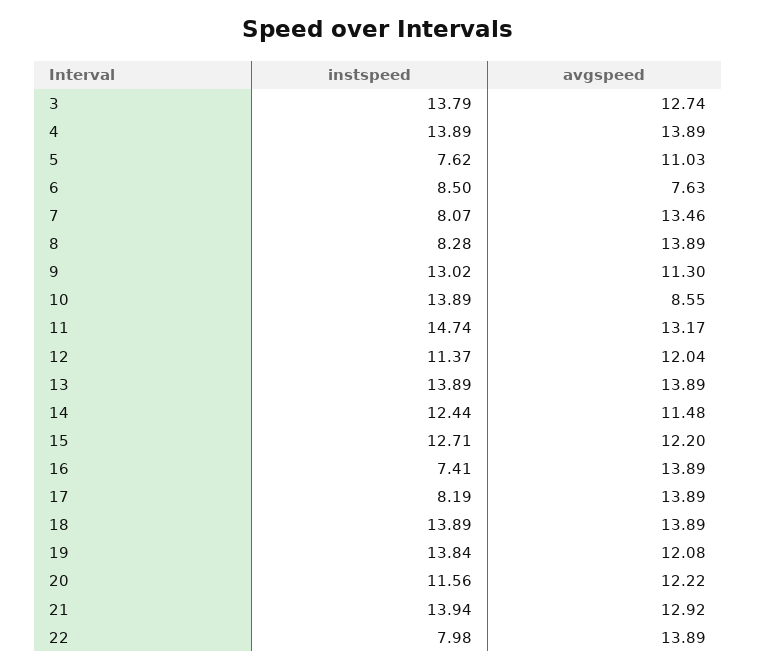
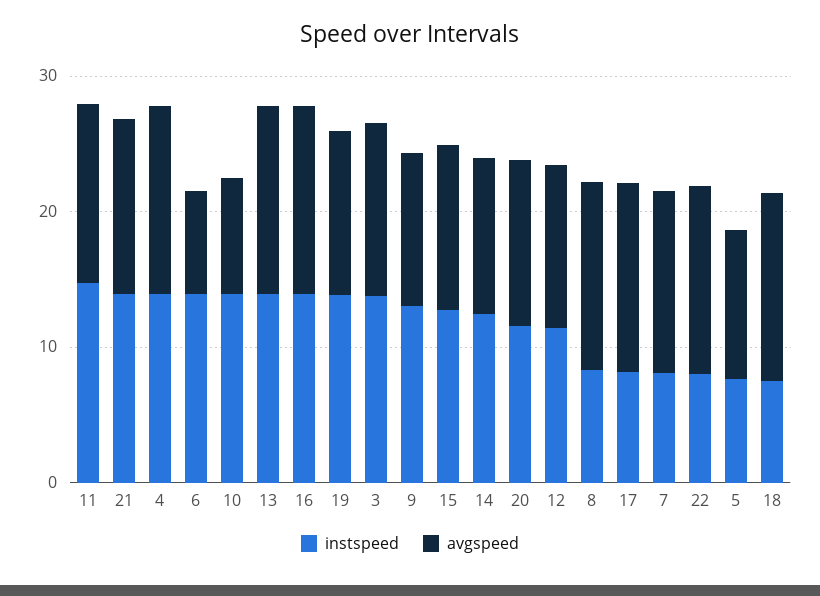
  {
    "instspeed": {
      "3": 13.79,
      "4": 13.89,
      "5": 7.62,
-     "6": 8.5,
+     "6": 14,
      "7": 8.07,
      "8": 8.28,
      "9": 13.02,
      "10": 13.89,
      "11": 14.74,
      "12": 11.37,
      "13": 13.89,
      "14": 12.44,
      "15": 12.71,
-     "16": 7.41,
+     "16": 14,
      "17": 8.19,
-     "18": 13.89,
+     "18": 8,
      "19": 13.84,
      "20": 11.56,
      "21": 13.94,
      "22": 7.98
    },
    "avgspeed": {
      "3": 12.74,
      "4": 13.89,
      "5": 11.03,
      "6": 7.63,
      "7": 13.46,
      "8": 13.89,
      "9": 11.3,
      "10": 8.55,
      "11": 13.17,
      "12": 12.04,
      "13": 13.89,
      "14": 11.48,
      "15": 12.2,
      "16": 13.89,
      "17": 13.89,
      "18": 13.89,
      "19": 12.08,
      "20": 12.22,
      "21": 12.92,
      "22": 13.89
    }
  }

